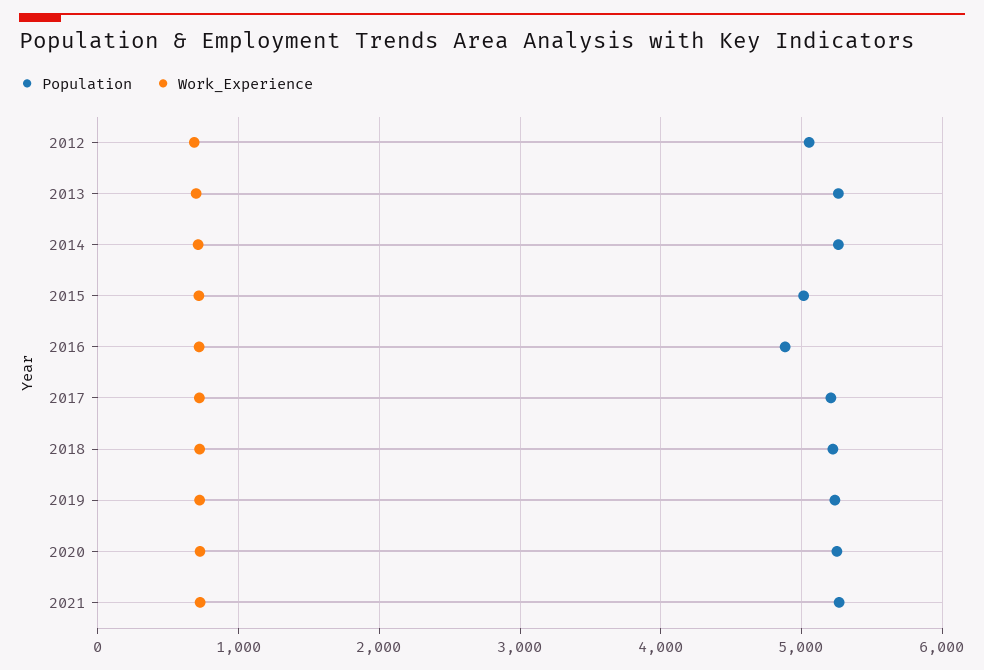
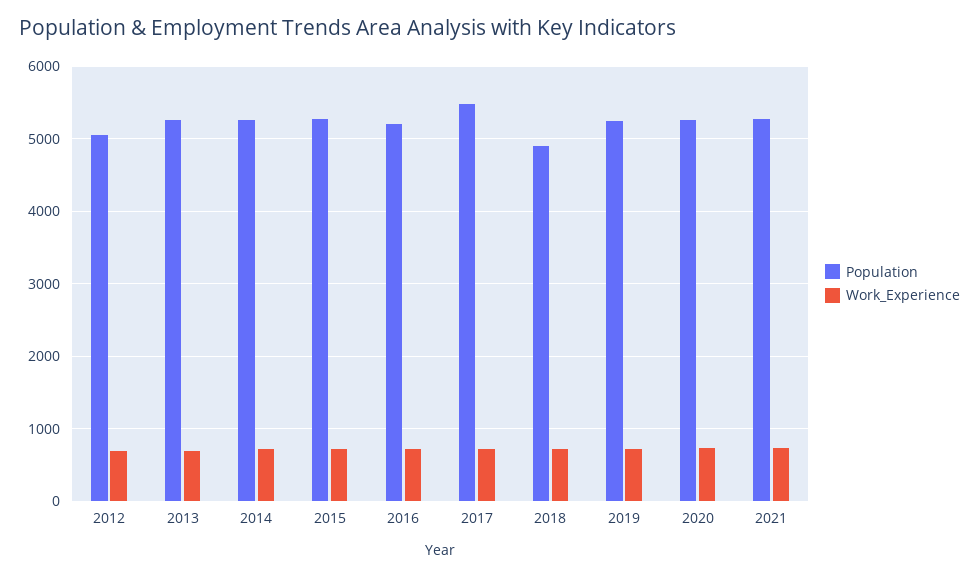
  {
    "Population": {
      "2012": 5100,
      "2013": 5300,
      "2014": 5300,
-     "2015": 5000,
+     "2015": 5300,
-     "2016": 4900,
+     "2016": 5200,
-     "2017": 5200,
+     "2017": 5500,
-     "2018": 5200,
+     "2018": 4900,
      "2019": 5200,
      "2020": 5300,
      "2021": 5300
    },
    "Work_Experience": {
      "2012": 700,
      "2013": 700,
      "2014": 700,
      "2015": 700,
      "2016": 700,
      "2017": 700,
      "2018": 700,
      "2019": 700,
      "2020": 700,
      "2021": 700
    }
  }

